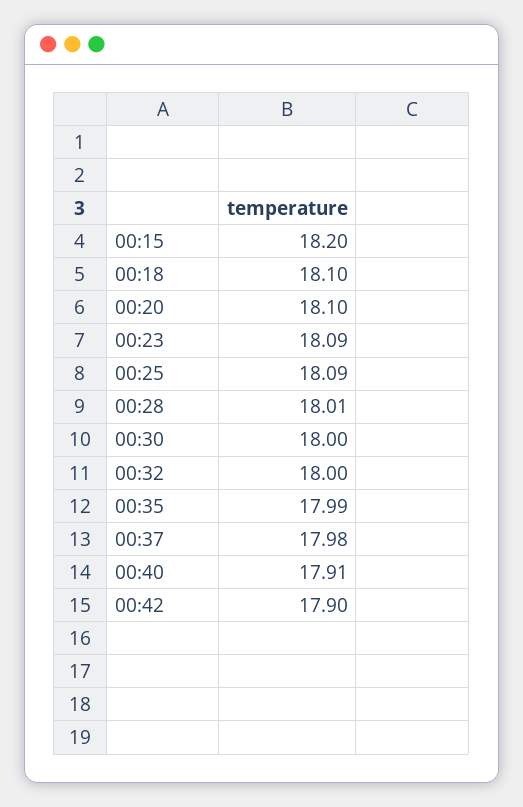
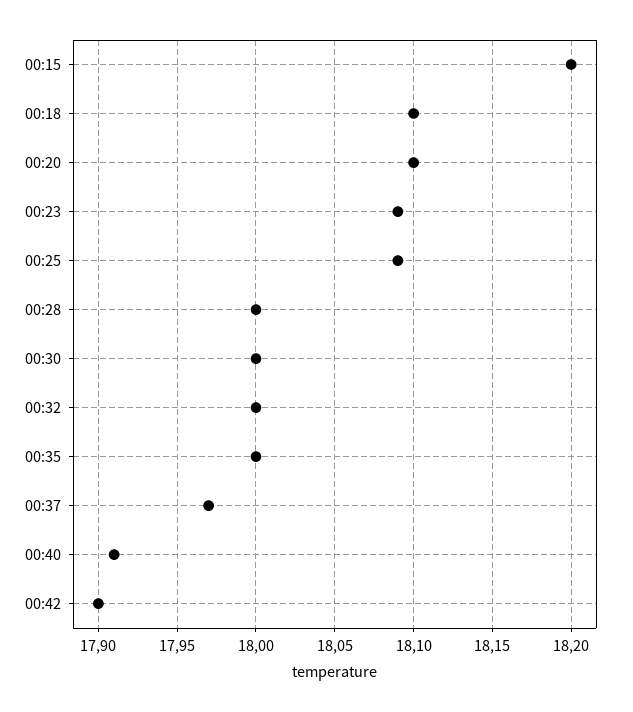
  {
    "00:15": 18.2,
    "00:18": 18.1,
    "00:20": 18.1,
    "00:23": 18.09,
    "00:25": 18.09,
-   "00:28": 18.01,
+   "00:28": 18,
    "00:30": 18,
    "00:32": 18,
-   "00:35": 17.99,
+   "00:35": 18,
-   "00:37": 17.98,
+   "00:37": 17.97,
    "00:40": 17.91,
    "00:42": 17.9
  }

